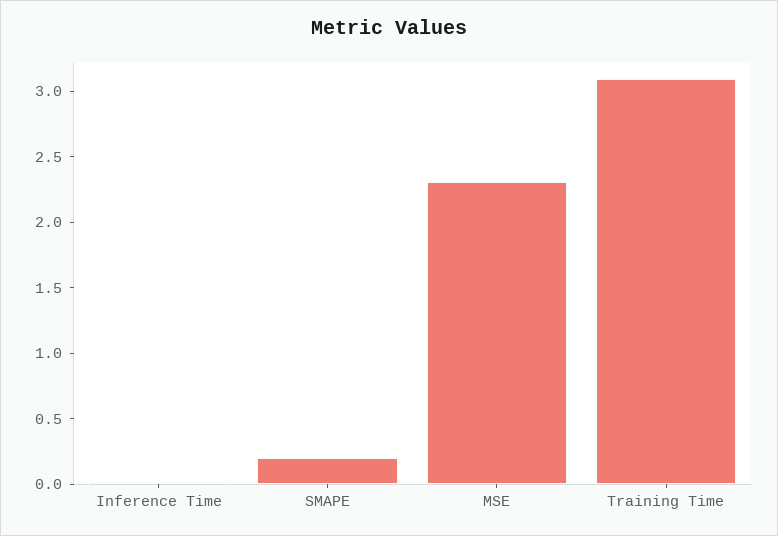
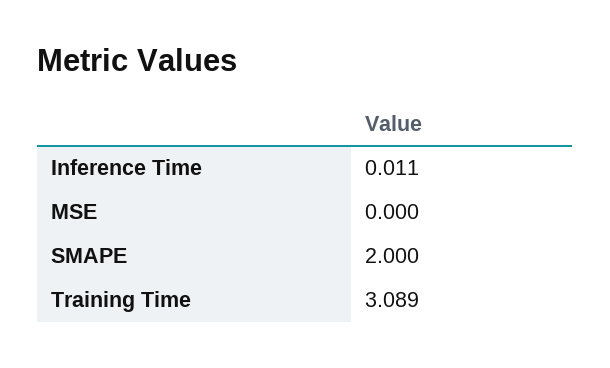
  {
    "Inference Time": 0.011,
-   "SMAPE": 0.2,
+   "SMAPE": 2,
-   "MSE": 2.3,
+   "MSE": 0,
    "Training Time": 3.089
  }

